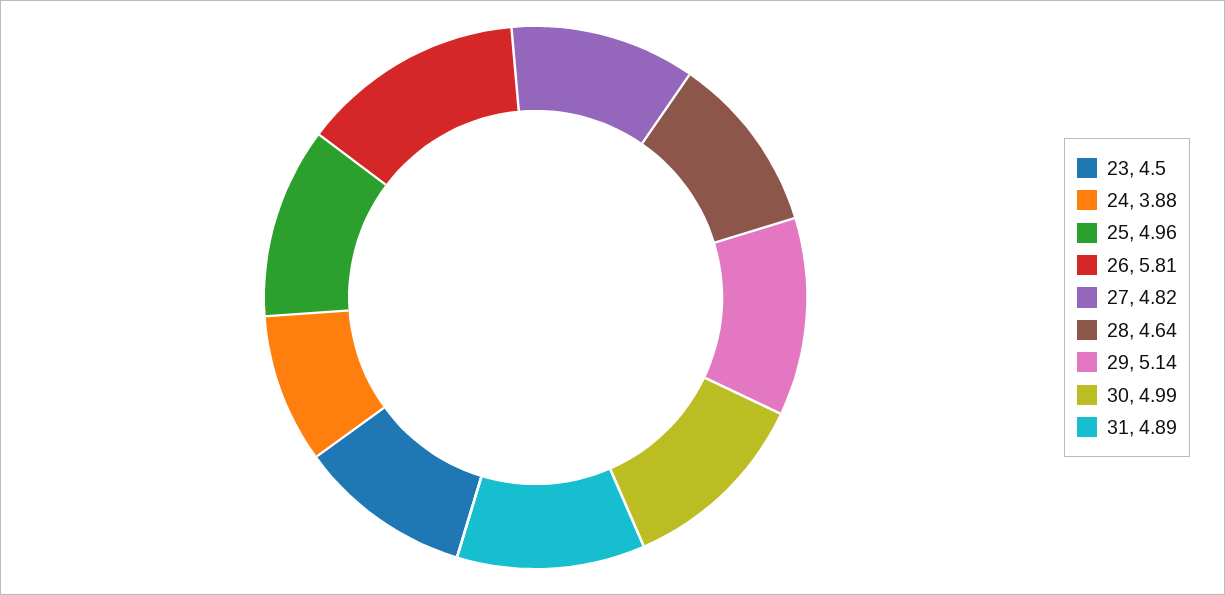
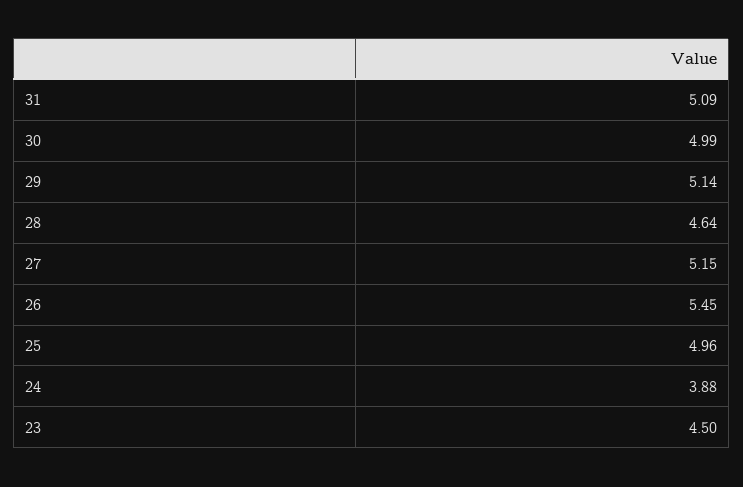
  {
    "23": 4.5,
    "24": 3.88,
    "25": 4.96,
-   "26": 5.81,
+   "26": 5.45,
-   "27": 4.82,
+   "27": 5.15,
    "28": 4.64,
    "29": 5.14,
    "30": 4.99,
-   "31": 4.89
+   "31": 5.09
  }

